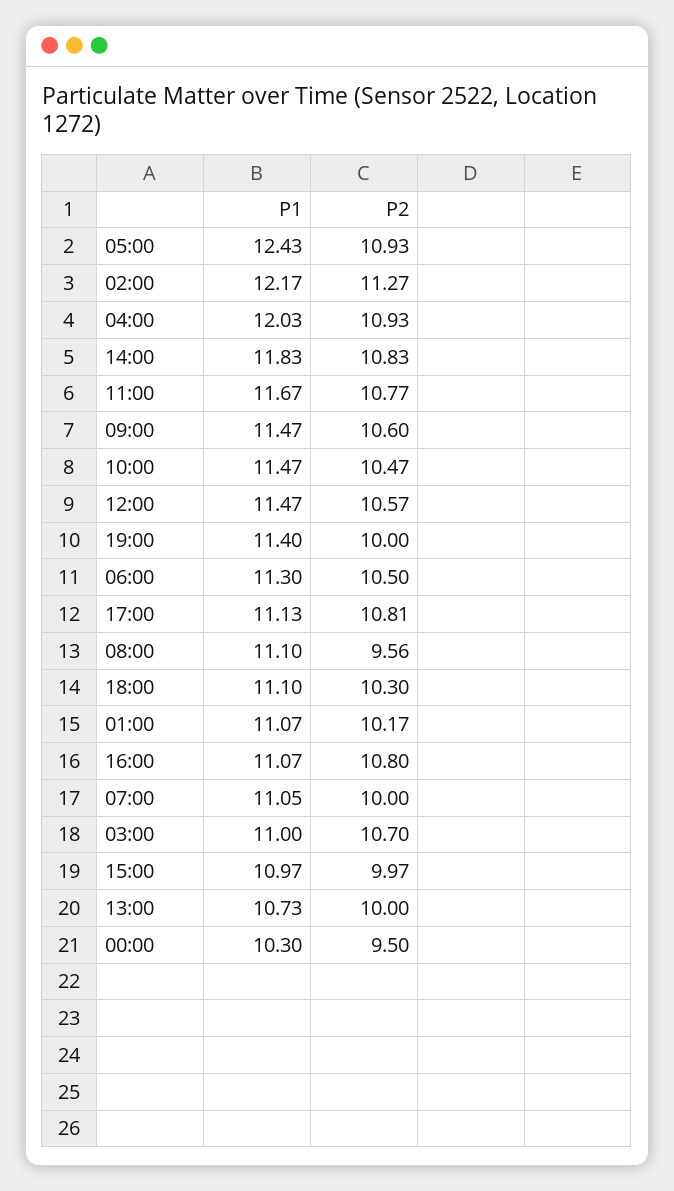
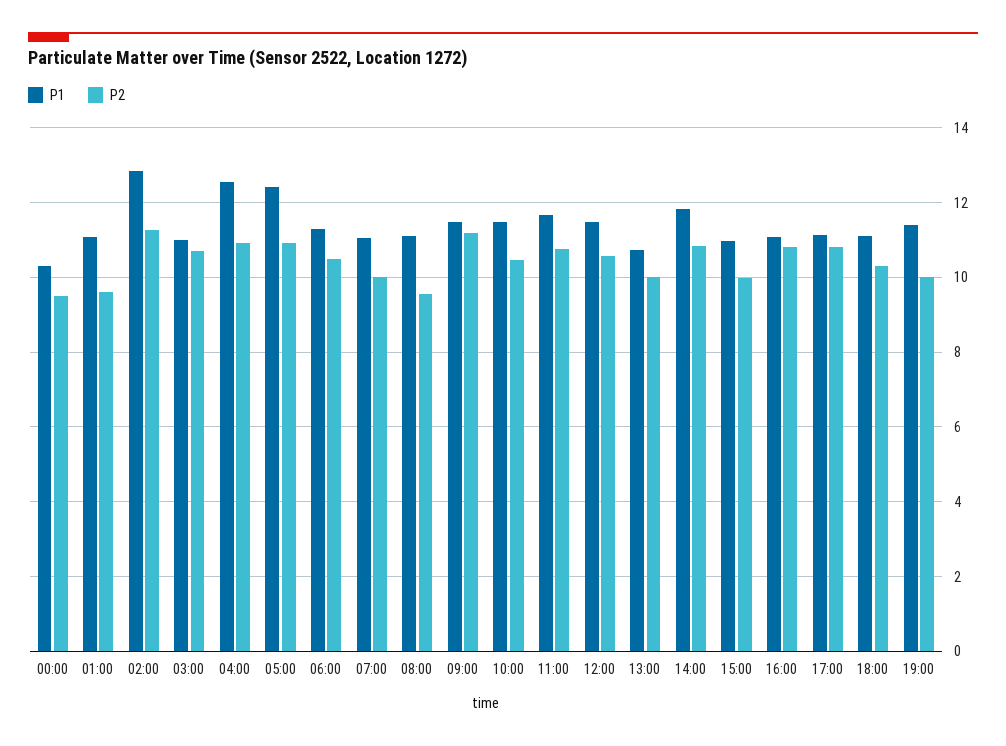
  {
    "P1": {
      "05:00": 12.43,
-     "02:00": 12.17,
+     "02:00": 12.8,
-     "04:00": 12.03,
+     "04:00": 12.6,
      "14:00": 11.83,
      "11:00": 11.67,
      "09:00": 11.47,
      "10:00": 11.47,
      "12:00": 11.47,
      "19:00": 11.4,
      "06:00": 11.3,
      "17:00": 11.13,
      "08:00": 11.1,
      "18:00": 11.1,
      "01:00": 11.07,
      "16:00": 11.07,
      "07:00": 11.05,
      "03:00": 11,
      "15:00": 10.97,
      "13:00": 10.73,
      "00:00": 10.3
    },
    "P2": {
      "05:00": 10.93,
      "02:00": 11.27,
      "04:00": 10.93,
      "14:00": 10.83,
      "11:00": 10.77,
-     "09:00": 10.6,
+     "09:00": 11.2,
      "10:00": 10.47,
      "12:00": 10.57,
      "19:00": 10,
      "06:00": 10.5,
      "17:00": 10.81,
      "08:00": 9.56,
      "18:00": 10.3,
-     "01:00": 10.17,
+     "01:00": 9.6,
      "16:00": 10.8,
      "07:00": 10,
      "03:00": 10.7,
      "15:00": 9.97,
      "13:00": 10,
      "00:00": 9.5
    }
  }

